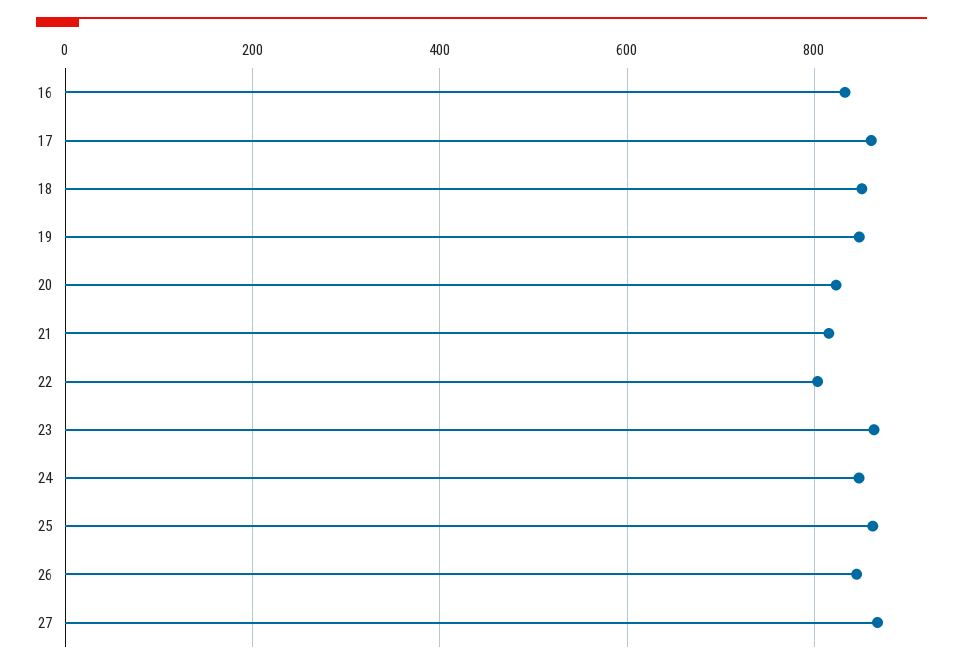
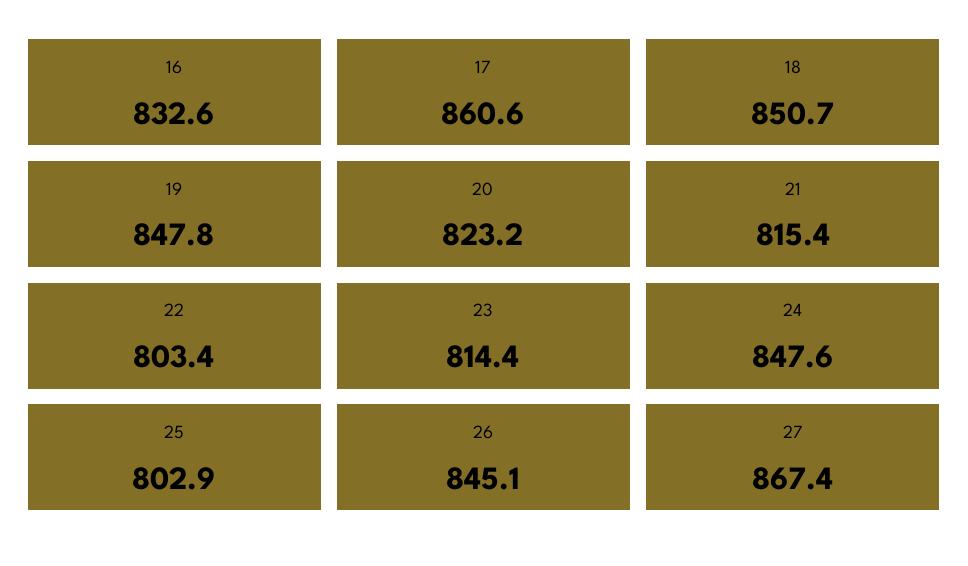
  {
    "16": 832.6,
    "17": 860.6,
    "18": 850.7,
    "19": 847.8,
    "20": 823.2,
    "21": 815.4,
    "22": 803.4,
-   "23": 860,
+   "23": 814.4,
    "24": 847.6,
-   "25": 860,
+   "25": 802.9,
    "26": 845.1,
    "27": 867.4
  }

